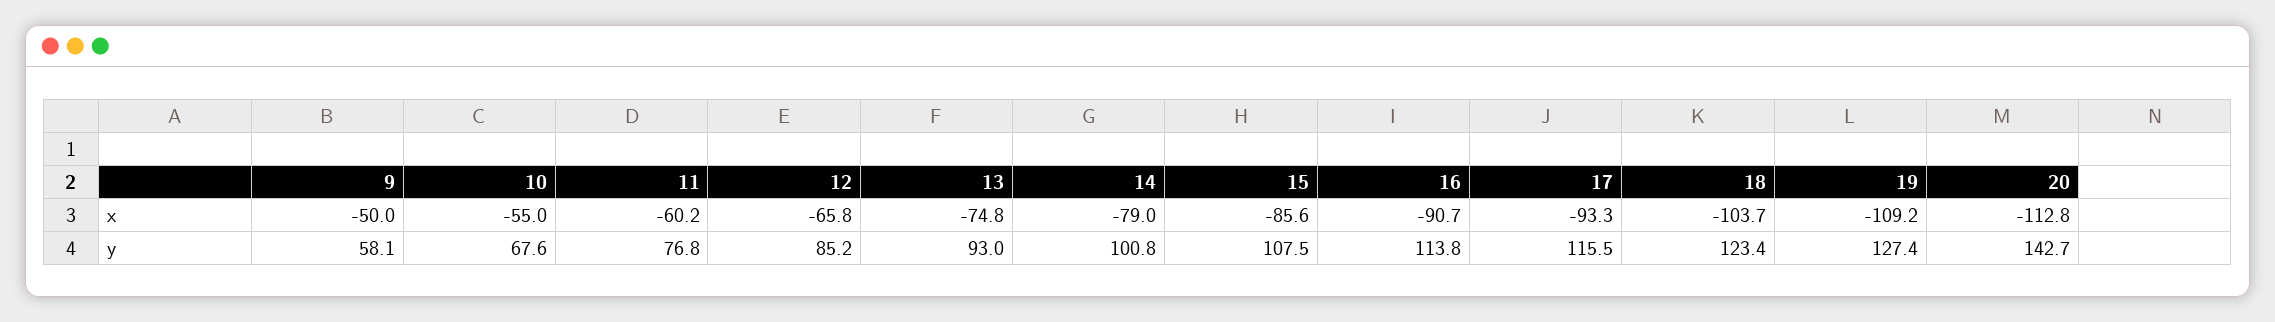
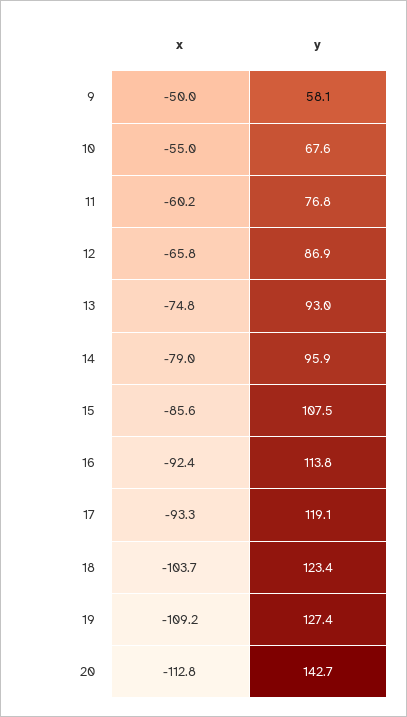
  {
    "9": {
      "x": -50,
      "y": 58.1
    },
    "10": {
      "x": -55,
      "y": 67.6
    },
    "11": {
      "x": -60.2,
      "y": 76.8
    },
    "12": {
      "x": -65.8,
-     "y": 85.2
+     "y": 86.9
    },
    "13": {
      "x": -74.8,
      "y": 93
    },
    "14": {
      "x": -79,
-     "y": 100.8
+     "y": 95.9
    },
    "15": {
      "x": -85.6,
      "y": 107.5
    },
    "16": {
-     "x": -90.7,
+     "x": -92.4,
      "y": 113.8
    },
    "17": {
      "x": -93.3,
-     "y": 115.5
+     "y": 119.1
    },
    "18": {
      "x": -103.7,
      "y": 123.4
    },
    "19": {
      "x": -109.2,
      "y": 127.4
    },
    "20": {
      "x": -112.8,
      "y": 142.7
    }
  }

